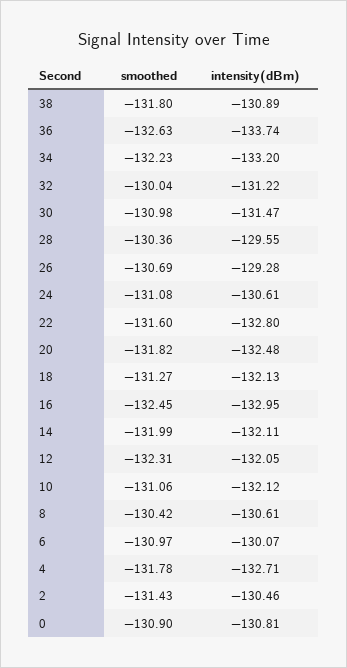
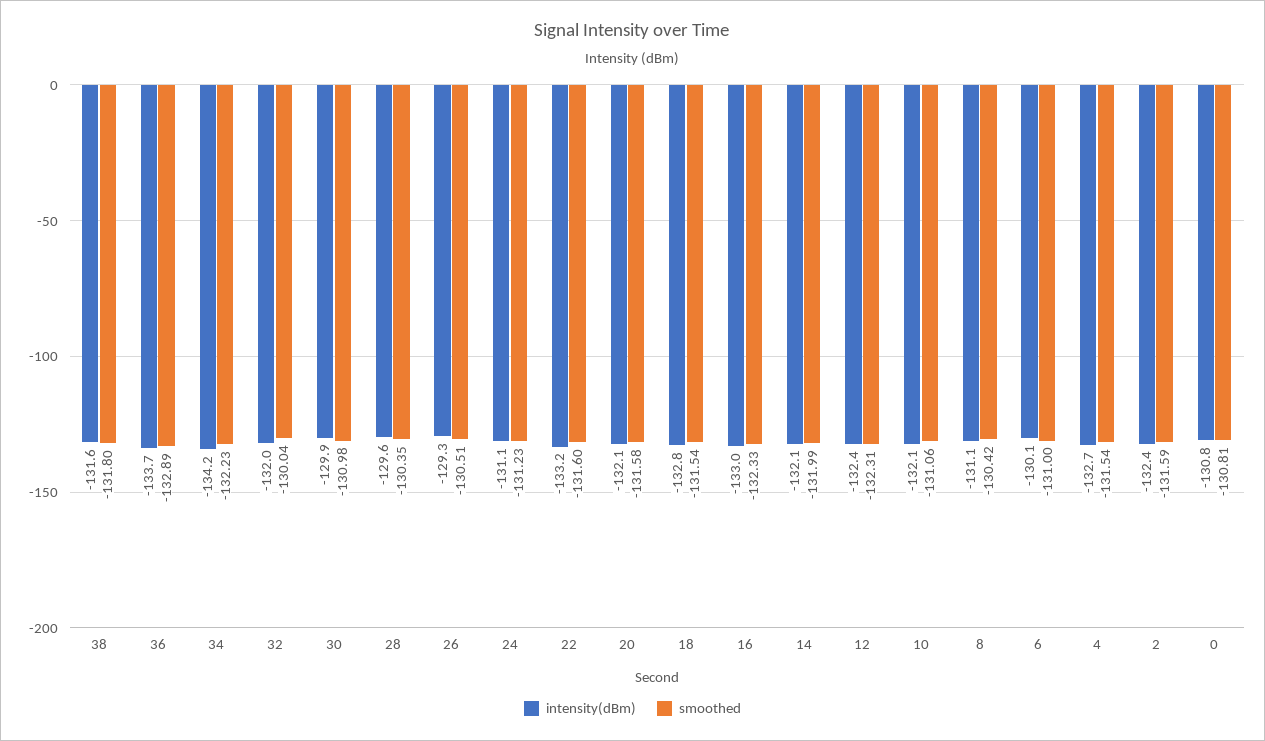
  {
    "smoothed": {
      "38": -131.8,
-     "36": -132.63,
+     "36": -132.89,
      "34": -132.23,
      "32": -130.04,
      "30": -130.98,
-     "28": -130.36,
+     "28": -130.35,
-     "26": -130.69,
+     "26": -130.51,
-     "24": -131.08,
+     "24": -131.23,
      "22": -131.6,
-     "20": -131.82,
+     "20": -131.58,
-     "18": -131.27,
+     "18": -131.54,
-     "16": -132.45,
+     "16": -132.33,
      "14": -131.99,
      "12": -132.31,
      "10": -131.06,
      "8": -130.42,
-     "6": -130.97,
+     "6": -131,
-     "4": -131.78,
+     "4": -131.54,
-     "2": -131.43,
+     "2": -131.59,
-     "0": -130.9
+     "0": -130.81
    },
    "intensity(dBm)": {
-     "38": -130.89,
+     "38": -131.6,
      "36": -133.74,
-     "34": -133.2,
+     "34": -134.2,
-     "32": -131.22,
+     "32": -132,
-     "30": -131.47,
+     "30": -129.9,
      "28": -129.55,
      "26": -129.28,
-     "24": -130.61,
+     "24": -131.1,
-     "22": -132.8,
+     "22": -133.2,
-     "20": -132.48,
+     "20": -132.1,
-     "18": -132.13,
+     "18": -132.8,
      "16": -132.95,
      "14": -132.11,
-     "12": -132.05,
+     "12": -132.4,
      "10": -132.12,
-     "8": -130.61,
+     "8": -131.1,
      "6": -130.07,
      "4": -132.71,
-     "2": -130.46,
+     "2": -132.4,
      "0": -130.81
    }
  }

